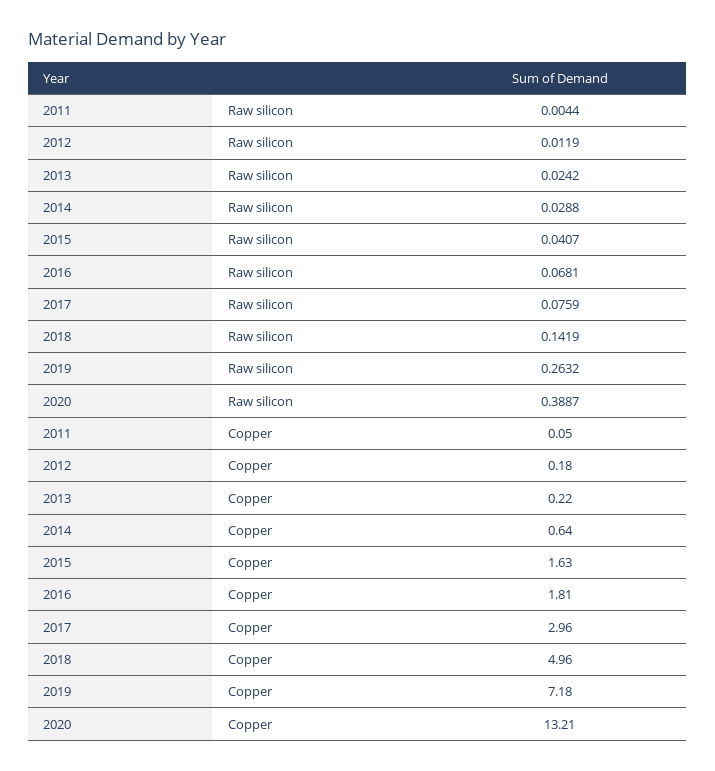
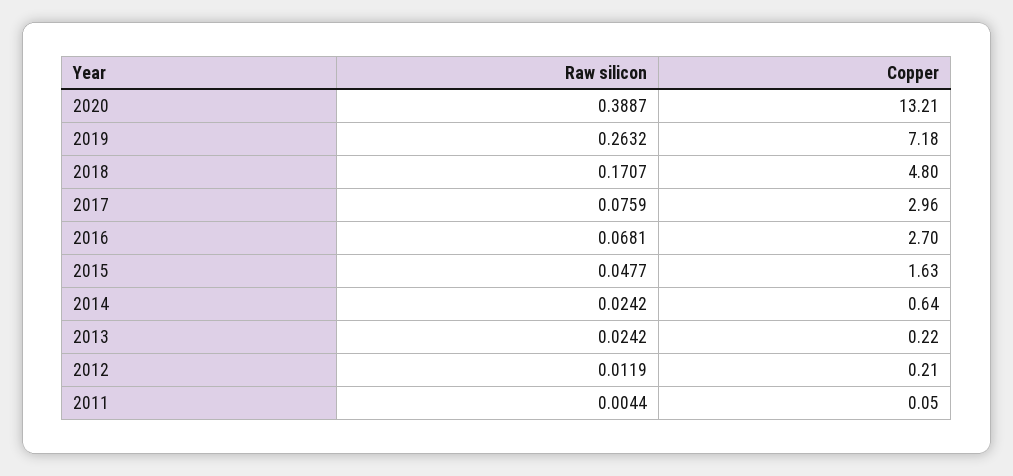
  {
    "2011": {
      "Raw silicon": 0.0044,
      "Copper": 0.05
    },
    "2012": {
      "Raw silicon": 0.0119,
-     "Copper": 0.18
+     "Copper": 0.21
    },
    "2013": {
      "Raw silicon": 0.0242,
      "Copper": 0.22
    },
    "2014": {
-     "Raw silicon": 0.0288,
+     "Raw silicon": 0.0242,
      "Copper": 0.64
    },
    "2015": {
-     "Raw silicon": 0.0407,
+     "Raw silicon": 0.0477,
      "Copper": 1.63
    },
    "2016": {
      "Raw silicon": 0.0681,
-     "Copper": 1.81
+     "Copper": 2.7
    },
    "2017": {
      "Raw silicon": 0.0759,
      "Copper": 2.96
    },
    "2018": {
-     "Raw silicon": 0.1419,
+     "Raw silicon": 0.1707,
-     "Copper": 4.96
+     "Copper": 4.8
    },
    "2019": {
      "Raw silicon": 0.2632,
      "Copper": 7.18
    },
    "2020": {
      "Raw silicon": 0.3887,
      "Copper": 13.21
    }
  }

